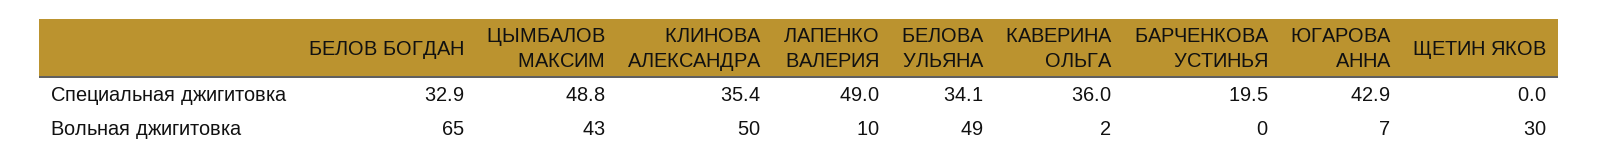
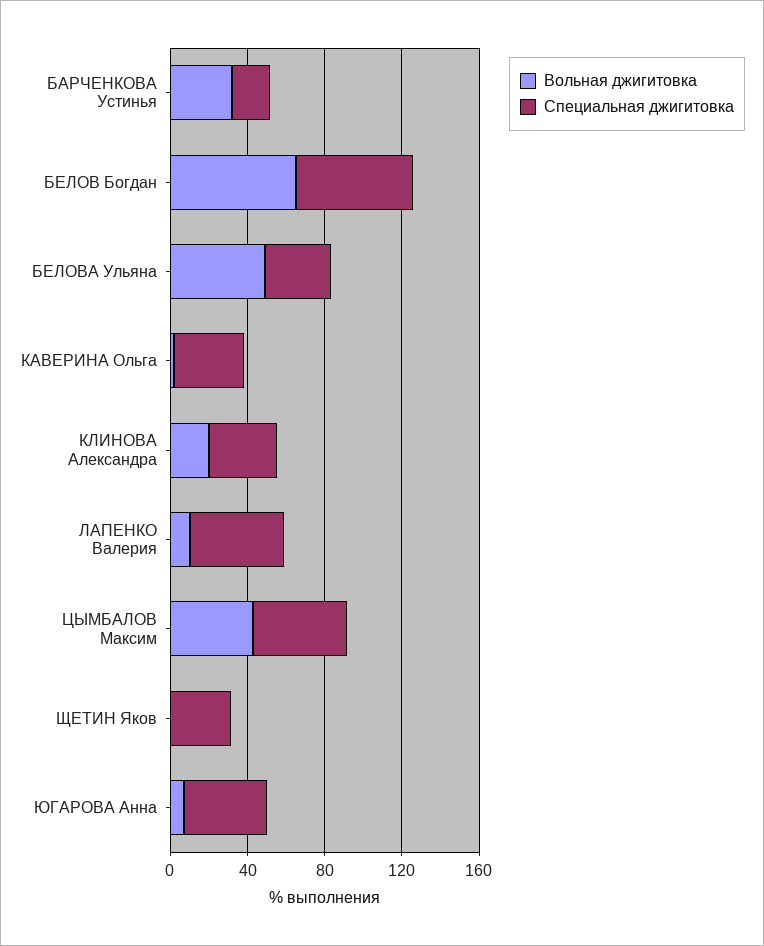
  {
    "Специальная джигитовка": {
-     "БЕЛОВ БОГДАН": 32.9,
+     "БЕЛОВ БОГДАН": 60,
      "ЦЫМБАЛОВ МАКСИМ": 48.8,
      "КЛИНОВА АЛЕКСАНДРА": 35.4,
      "ЛАПЕНКО ВАЛЕРИЯ": 49,
      "БЕЛОВА УЛЬЯНА": 34.1,
      "КАВЕРИНА ОЛЬГА": 36,
      "БАРЧЕНКОВА УСТИНЬЯ": 19.5,
      "ЮГАРОВА АННА": 42.9,
-     "ЩЕТИН ЯКОВ": 0
+     "ЩЕТИН ЯКОВ": 30
    },
    "Вольная джигитовка": {
      "БЕЛОВ БОГДАН": 65,
      "ЦЫМБАЛОВ МАКСИМ": 43,
-     "КЛИНОВА АЛЕКСАНДРА": 50,
+     "КЛИНОВА АЛЕКСАНДРА": 20,
      "ЛАПЕНКО ВАЛЕРИЯ": 10,
      "БЕЛОВА УЛЬЯНА": 49,
      "КАВЕРИНА ОЛЬГА": 2,
-     "БАРЧЕНКОВА УСТИНЬЯ": 0,
+     "БАРЧЕНКОВА УСТИНЬЯ": 30,
      "ЮГАРОВА АННА": 7,
-     "ЩЕТИН ЯКОВ": 30
+     "ЩЕТИН ЯКОВ": 0
    }
  }

